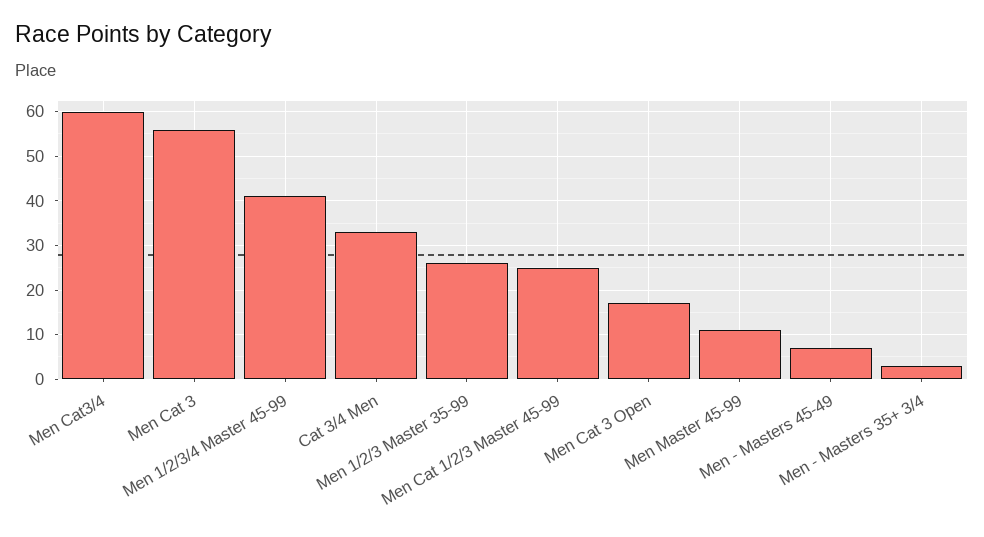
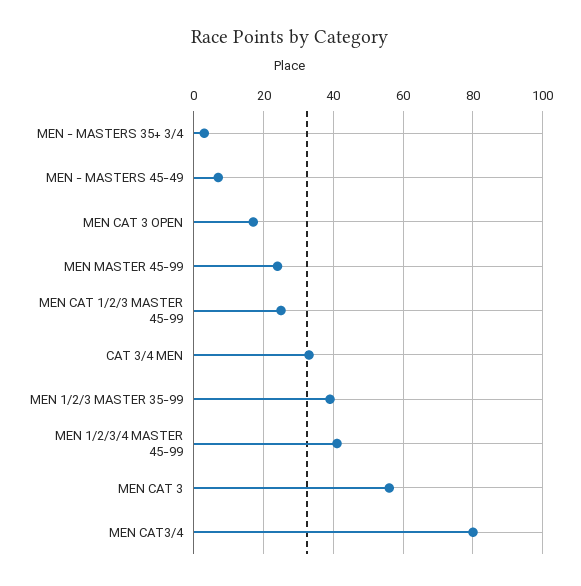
  {
-   "Men Cat3/4": 60,
+   "Men Cat3/4": 80,
    "Men Cat 3": 55,
    "Men 1/2/3/4 Master 45-99": 40,
    "Cat 3/4 Men": 35,
-   "Men 1/2/3 Master 35-99": 25,
+   "Men 1/2/3 Master 35-99": 40,
    "Men Cat 1/2/3 Master 45-99": 25,
    "Men Cat 3 Open": 15,
-   "Men Master 45-99": 10,
+   "Men Master 45-99": 25,
    "Men - Masters 45-49": 5,
    "Men - Masters 35+ 3/4": 5
  }

